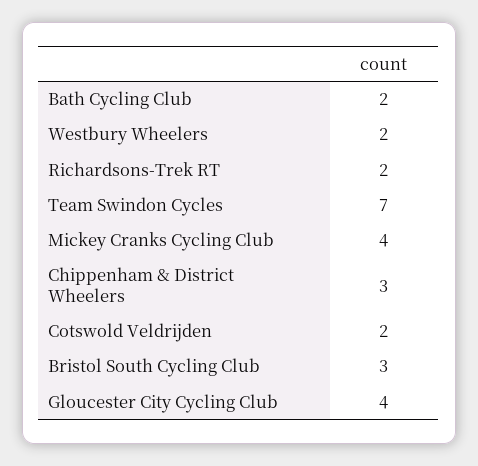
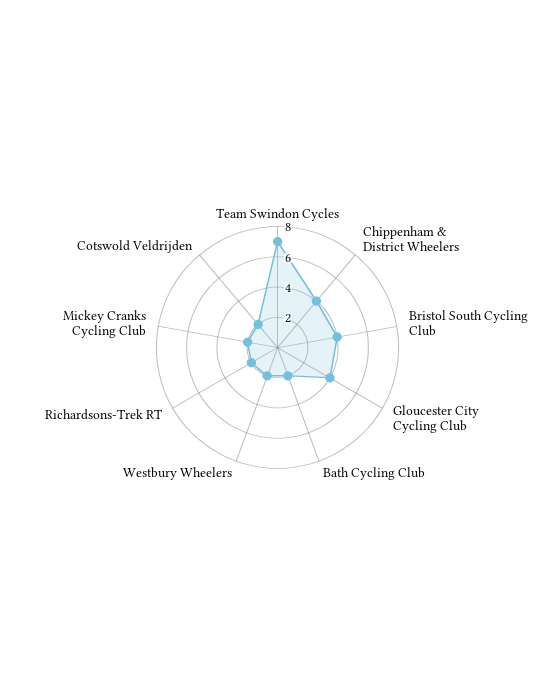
  {
    "Bath Cycling Club": 2,
    "Westbury Wheelers": 2,
    "Richardsons-Trek RT": 2,
    "Team Swindon Cycles": 7,
-   "Mickey Cranks Cycling Club": 4,
+   "Mickey Cranks Cycling Club": 2,
-   "Chippenham & District Wheelers": 3,
+   "Chippenham & District Wheelers": 4,
    "Cotswold Veldrijden": 2,
-   "Bristol South Cycling Club": 3,
+   "Bristol South Cycling Club": 4,
    "Gloucester City Cycling Club": 4
  }

